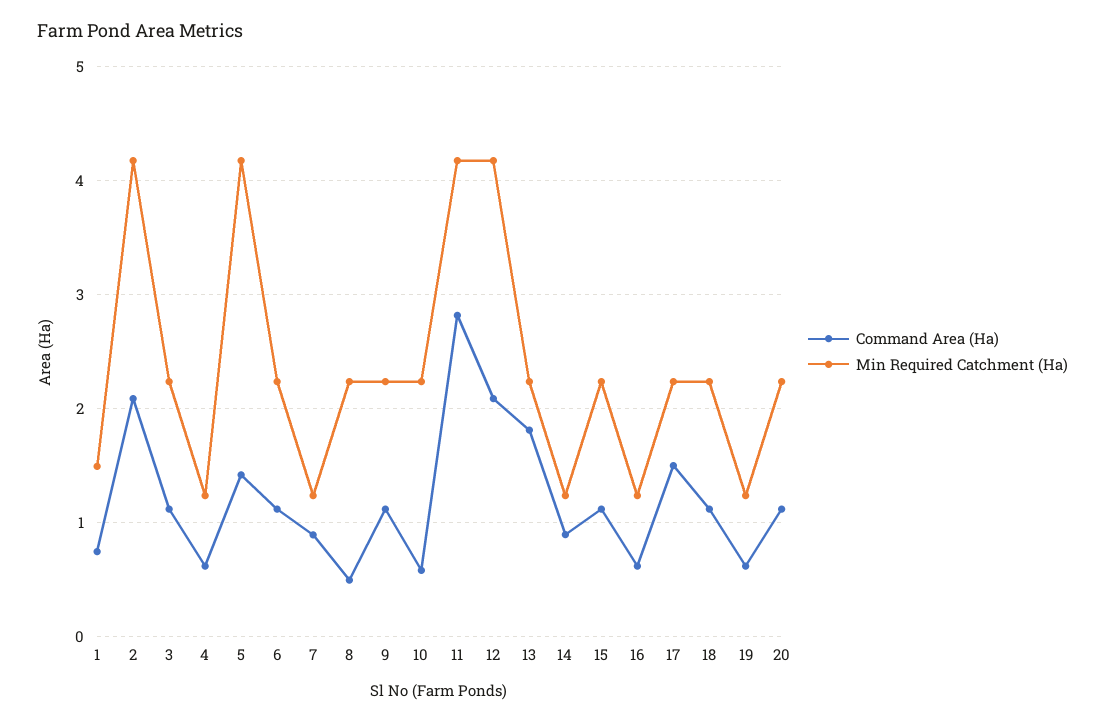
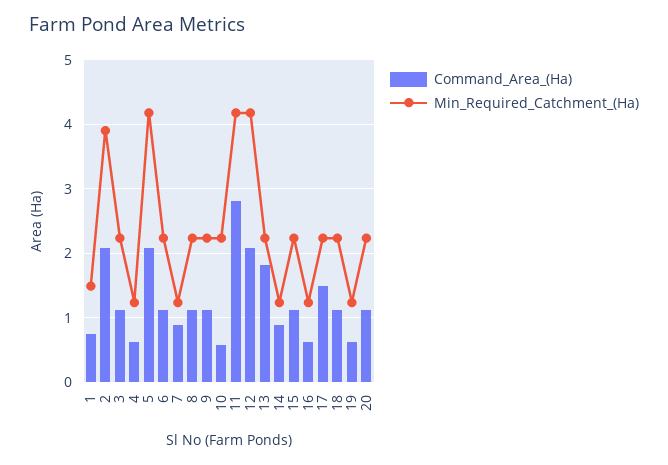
  {
    "Command Area (Ha)": {
      "1": 0.7,
      "2": 2.1,
      "3": 1.1,
      "4": 0.6,
-     "5": 1.4,
+     "5": 2.1,
      "6": 1.1,
      "7": 0.9,
-     "8": 0.5,
+     "8": 1.1,
      "9": 1.1,
      "10": 0.6,
      "11": 2.8,
      "12": 2.1,
      "13": 1.8,
      "14": 0.9,
      "15": 1.1,
      "16": 0.6,
      "17": 1.5,
      "18": 1.1,
      "19": 0.6,
      "20": 1.1
    },
    "Min Required Catchment (Ha)": {
      "1": 1.5,
-     "2": 4.2,
+     "2": 3.9,
      "3": 2.2,
      "4": 1.2,
      "5": 4.2,
      "6": 2.2,
      "7": 1.2,
      "8": 2.2,
      "9": 2.2,
      "10": 2.2,
      "11": 4.2,
      "12": 4.2,
      "13": 2.2,
      "14": 1.2,
      "15": 2.2,
      "16": 1.2,
      "17": 2.2,
      "18": 2.2,
      "19": 1.2,
      "20": 2.2
    }
  }

